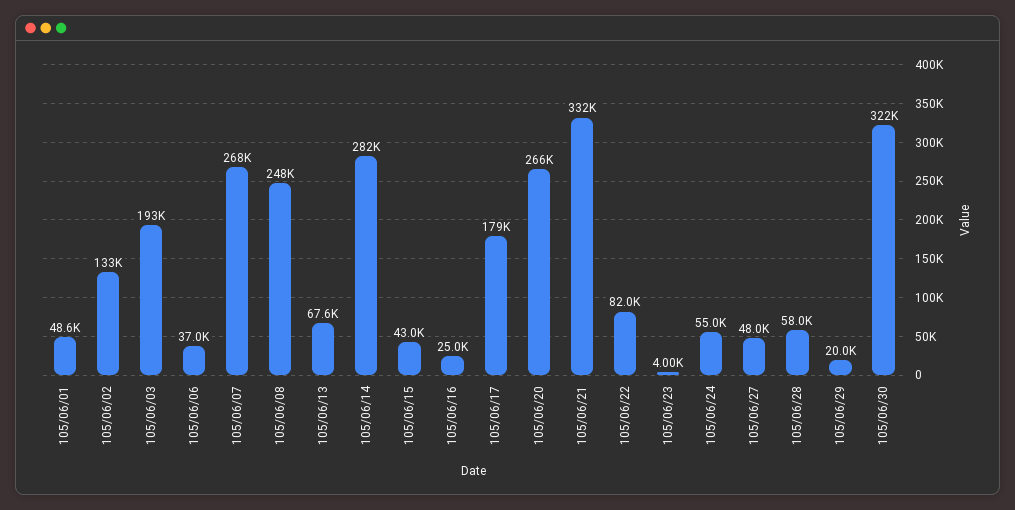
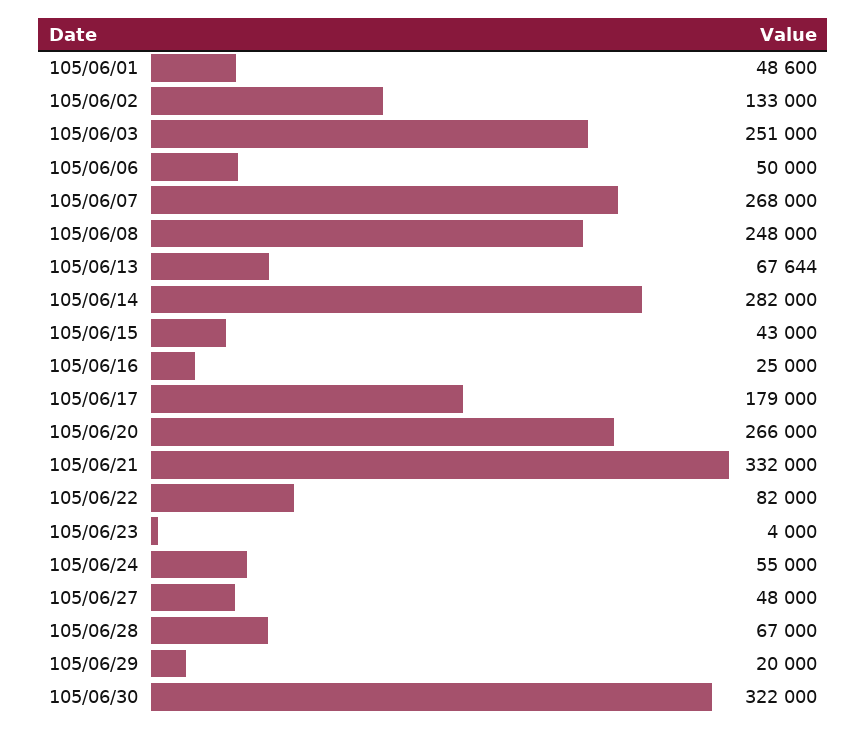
  {
    "105/06/01": 48600,
    "105/06/02": 133000,
-   "105/06/03": 193000,
+   "105/06/03": 251000,
-   "105/06/06": 37000,
+   "105/06/06": 50000,
    "105/06/07": 268000,
    "105/06/08": 248000,
    "105/06/13": 67644,
    "105/06/14": 282000,
    "105/06/15": 43000,
    "105/06/16": 25000,
    "105/06/17": 179000,
    "105/06/20": 266000,
    "105/06/21": 332000,
    "105/06/22": 82000,
    "105/06/23": 4000,
    "105/06/24": 55000,
    "105/06/27": 48000,
-   "105/06/28": 58000,
+   "105/06/28": 67000,
    "105/06/29": 20000,
    "105/06/30": 322000
  }

